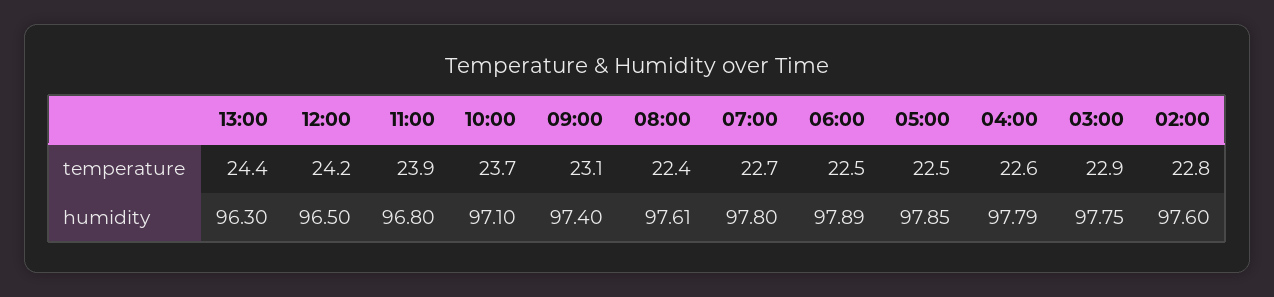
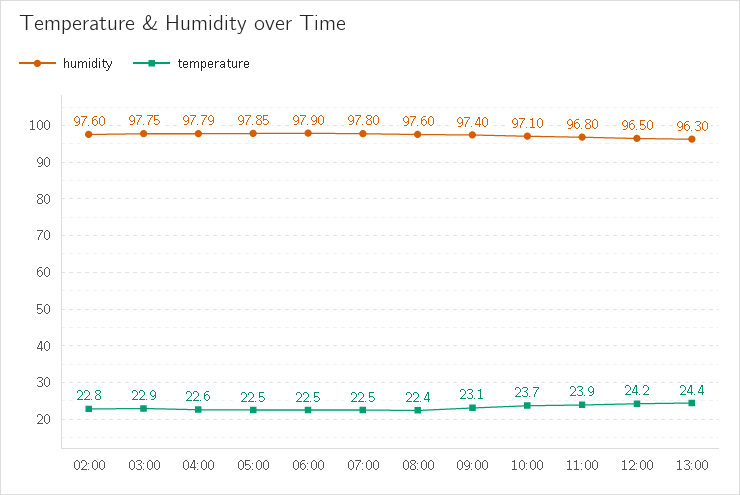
  {
    "temperature": {
      "13:00": 24.4,
      "12:00": 24.2,
      "11:00": 23.9,
      "10:00": 23.7,
      "09:00": 23.1,
      "08:00": 22.4,
-     "07:00": 22.7,
+     "07:00": 22.5,
      "06:00": 22.5,
      "05:00": 22.5,
      "04:00": 22.6,
      "03:00": 22.9,
      "02:00": 22.8
    },
    "humidity": {
      "13:00": 96.3,
      "12:00": 96.5,
      "11:00": 96.8,
      "10:00": 97.1,
      "09:00": 97.4,
-     "08:00": 97.61,
+     "08:00": 97.6,
      "07:00": 97.8,
-     "06:00": 97.89,
+     "06:00": 97.9,
      "05:00": 97.85,
      "04:00": 97.79,
      "03:00": 97.75,
      "02:00": 97.6
    }
  }

